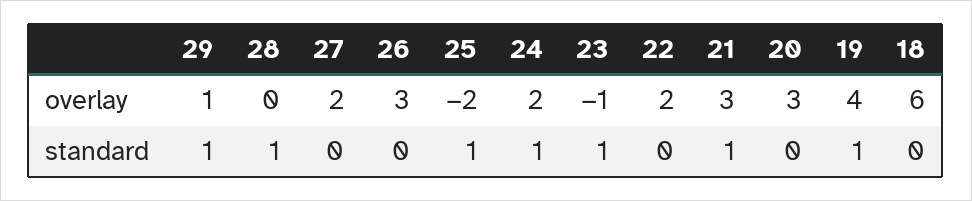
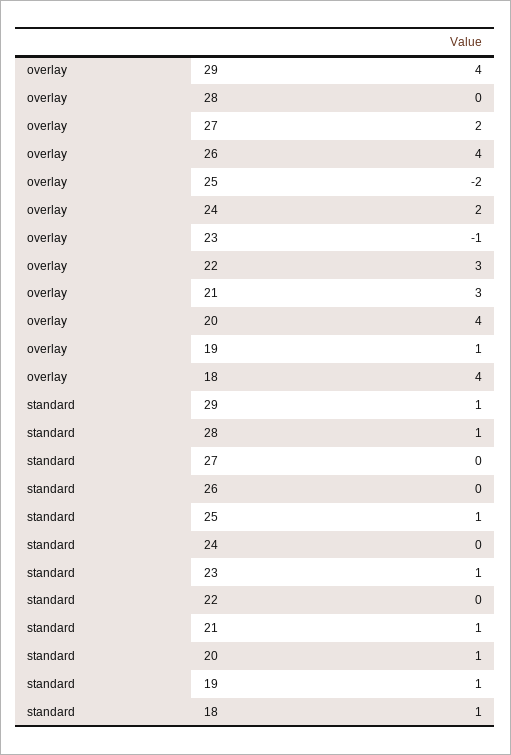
  {
    "29": {
-     "overlay": 1,
+     "overlay": 4,
      "standard": 1
    },
    "28": {
      "overlay": 0,
      "standard": 1
    },
    "27": {
      "overlay": 2,
      "standard": 0
    },
    "26": {
-     "overlay": 3,
+     "overlay": 4,
      "standard": 0
    },
    "25": {
      "overlay": -2,
      "standard": 1
    },
    "24": {
      "overlay": 2,
-     "standard": 1
+     "standard": 0
    },
    "23": {
      "overlay": -1,
      "standard": 1
    },
    "22": {
-     "overlay": 2,
+     "overlay": 3,
      "standard": 0
    },
    "21": {
      "overlay": 3,
      "standard": 1
    },
    "20": {
-     "overlay": 3,
+     "overlay": 4,
-     "standard": 0
+     "standard": 1
    },
    "19": {
-     "overlay": 4,
+     "overlay": 1,
      "standard": 1
    },
    "18": {
-     "overlay": 6,
+     "overlay": 4,
-     "standard": 0
+     "standard": 1
    }
  }

